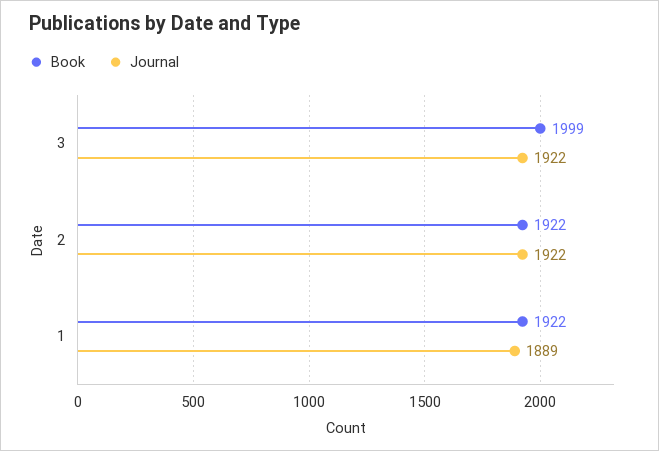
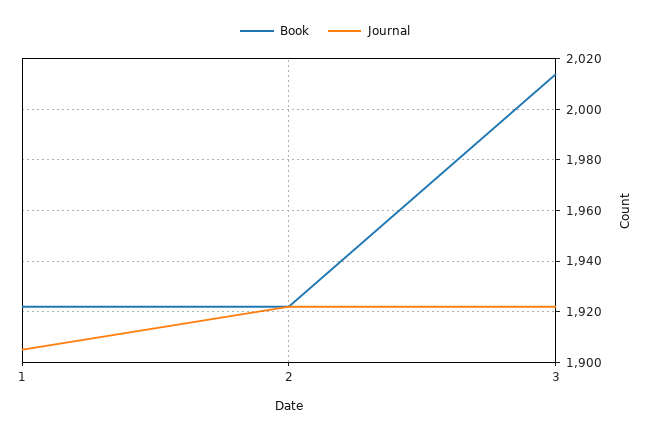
  {
    "Book": {
-     "3": 1999,
+     "3": 2015,
      "2": 1922,
      "1": 1922
    },
    "Journal": {
      "3": 1922,
      "2": 1922,
-     "1": 1889
+     "1": 1905
    }
  }

